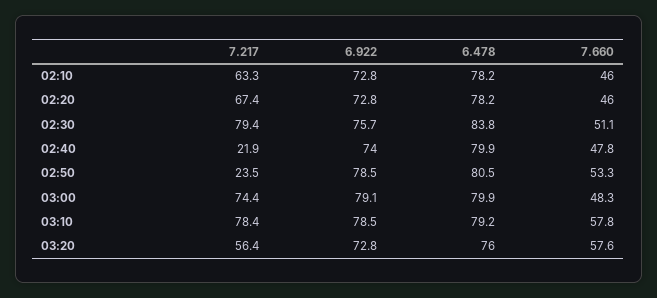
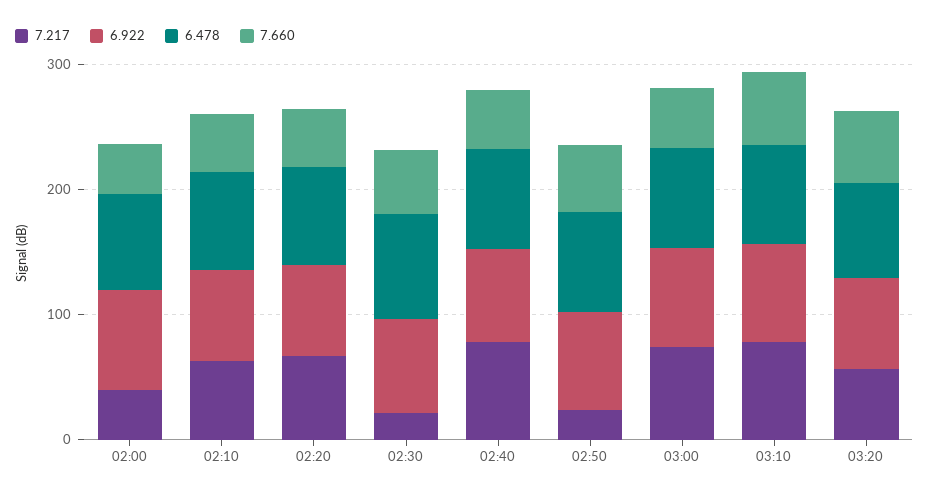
  {
    "7.217": {
      "02:10": 63.3,
      "02:20": 67.4,
-     "02:30": 79.4,
+     "02:30": 20,
-     "02:40": 21.9,
+     "02:40": 80,
      "02:50": 23.5,
      "03:00": 74.4,
      "03:10": 78.4,
-     "03:20": 56.4
+     "03:20": 56.4,
+     "02:00": 40
    },
    "6.922": {
      "02:10": 72.8,
      "02:20": 72.8,
      "02:30": 75.7,
      "02:40": 74,
      "02:50": 78.5,
      "03:00": 79.1,
      "03:10": 78.5,
-     "03:20": 72.8
+     "03:20": 72.8,
+     "02:00": 80
    },
    "6.478": {
      "02:10": 78.2,
      "02:20": 78.2,
      "02:30": 83.8,
      "02:40": 79.9,
      "02:50": 80.5,
      "03:00": 79.9,
      "03:10": 79.2,
-     "03:20": 76
+     "03:20": 76,
+     "02:00": 80
    },
    "7.660": {
      "02:10": 46,
      "02:20": 46,
      "02:30": 51.1,
      "02:40": 47.8,
      "02:50": 53.3,
      "03:00": 48.3,
      "03:10": 57.8,
-     "03:20": 57.6
+     "03:20": 57.6,
+     "02:00": 40
    }
  }

